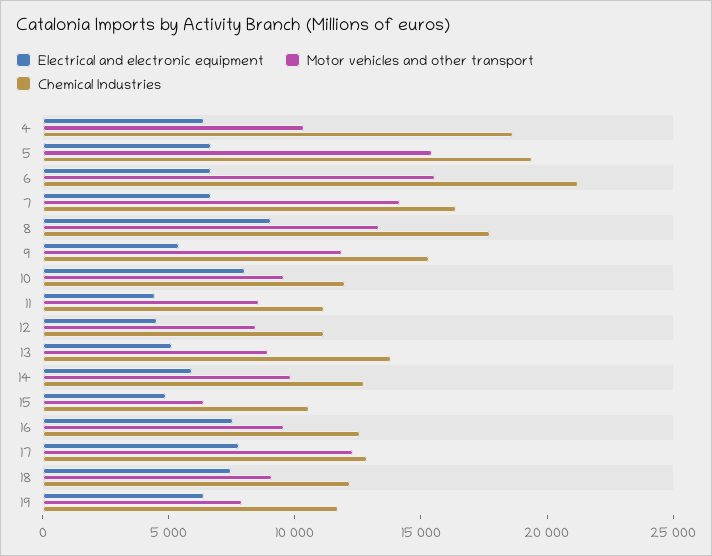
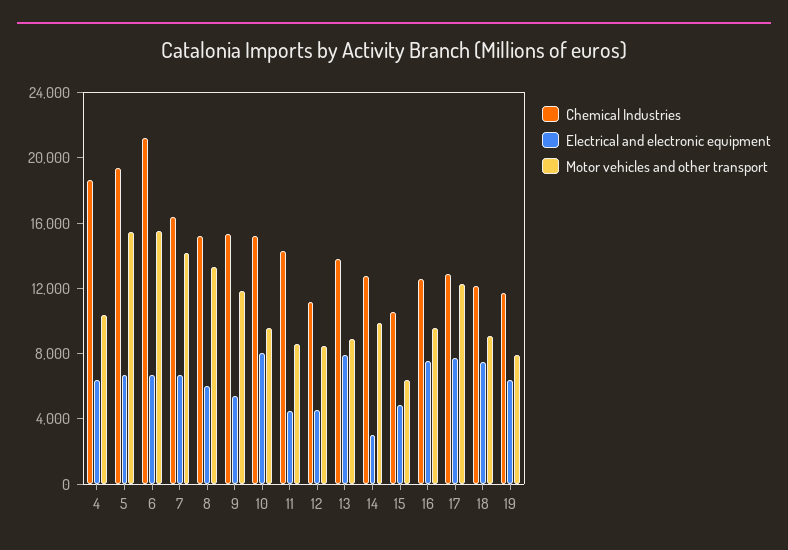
  {
    "Electrical and electronic equipment": {
      "4": 6000,
      "5": 7000,
      "6": 7000,
      "7": 7000,
-     "8": 9000,
+     "8": 6000,
      "9": 5000,
      "10": 8000,
      "11": 4000,
      "12": 5000,
-     "13": 5000,
+     "13": 8000,
-     "14": 6000,
+     "14": 3000,
      "15": 5000,
      "16": 8000,
      "17": 8000,
      "18": 7000,
      "19": 6000
    },
    "Motor vehicles and other transport": {
      "4": 10000,
      "5": 15000,
      "6": 16000,
      "7": 14000,
      "8": 13000,
      "9": 12000,
      "10": 10000,
      "11": 9000,
      "12": 8000,
      "13": 9000,
      "14": 10000,
      "15": 6000,
      "16": 10000,
      "17": 12000,
      "18": 9000,
      "19": 8000
    },
    "Chemical Industries": {
      "4": 19000,
      "5": 19000,
      "6": 21000,
      "7": 16000,
-     "8": 18000,
+     "8": 15000,
      "9": 15000,
-     "10": 12000,
+     "10": 15000,
-     "11": 11000,
+     "11": 14000,
      "12": 11000,
      "13": 14000,
      "14": 13000,
      "15": 11000,
      "16": 13000,
      "17": 13000,
      "18": 12000,
      "19": 12000
    }
  }

